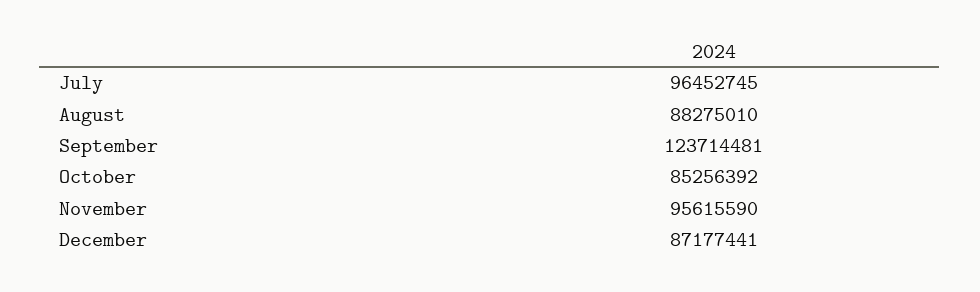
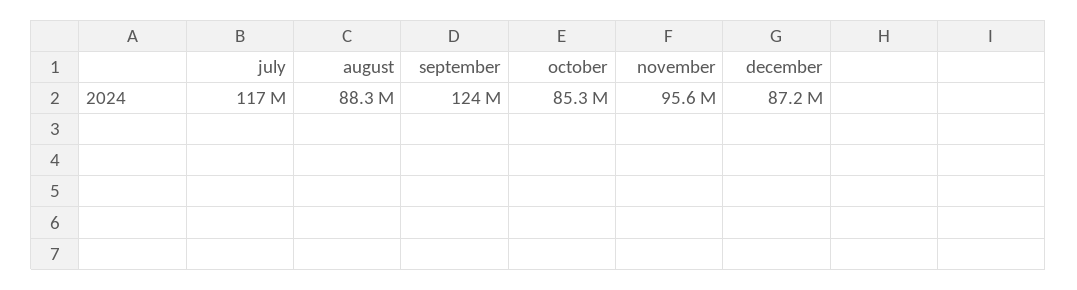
  {
-   "July": 96452745,
+   "July": 117000000,
    "August": 88275010,
    "September": 123714481,
    "October": 85256392,
    "November": 95615590,
    "December": 87177441
  }

